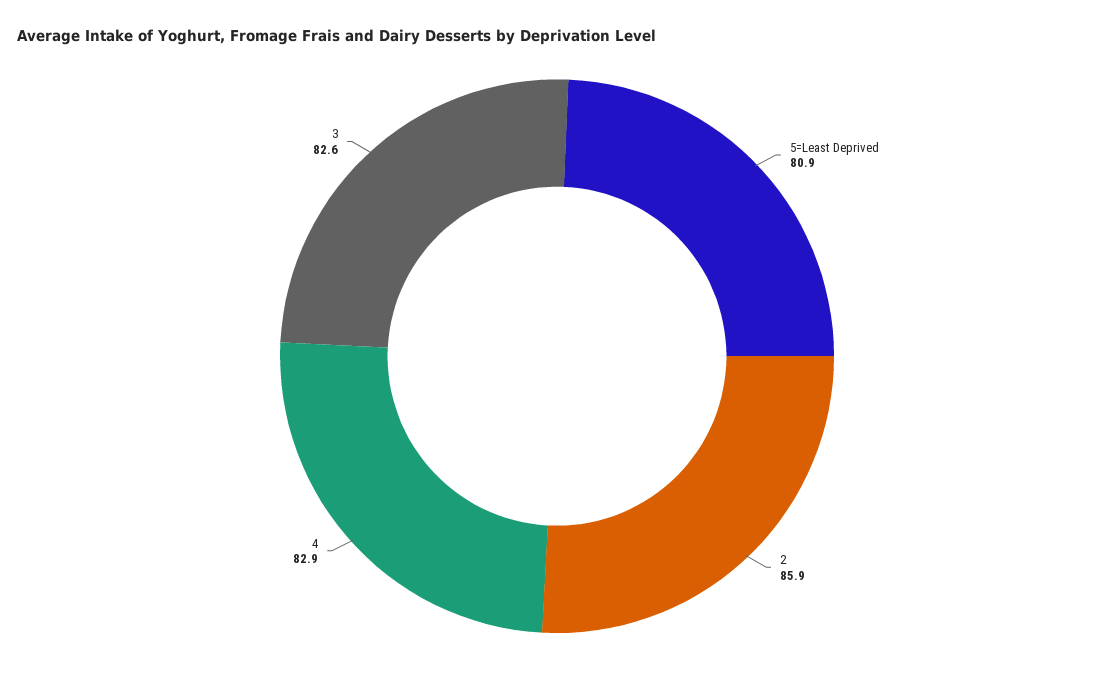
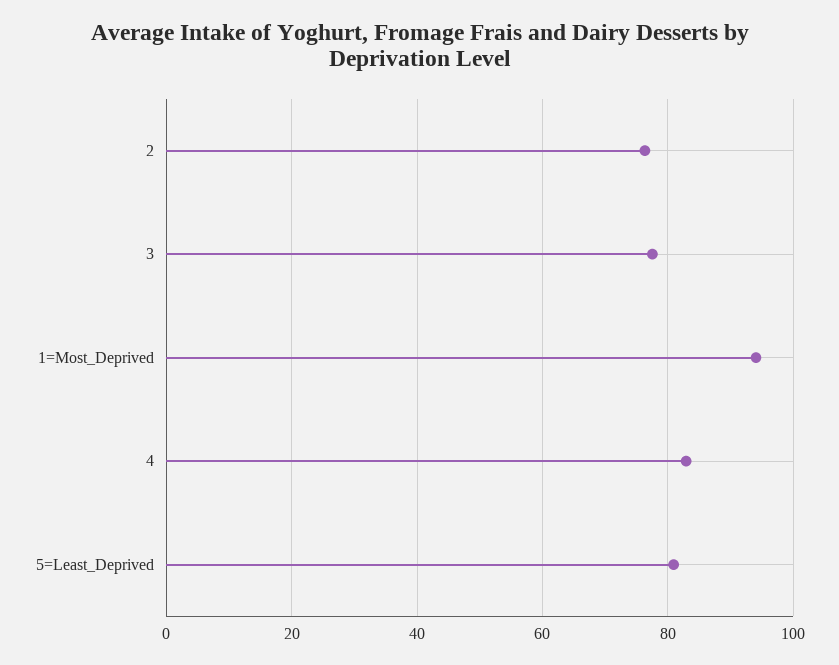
  {
    "5=Least Deprived": 80.9,
-   "2": 85.9,
+   "2": 76,
    "4": 82.9,
-   "3": 82.6
+   "3": 78,
+   "1=Most_Deprived": 94
  }

